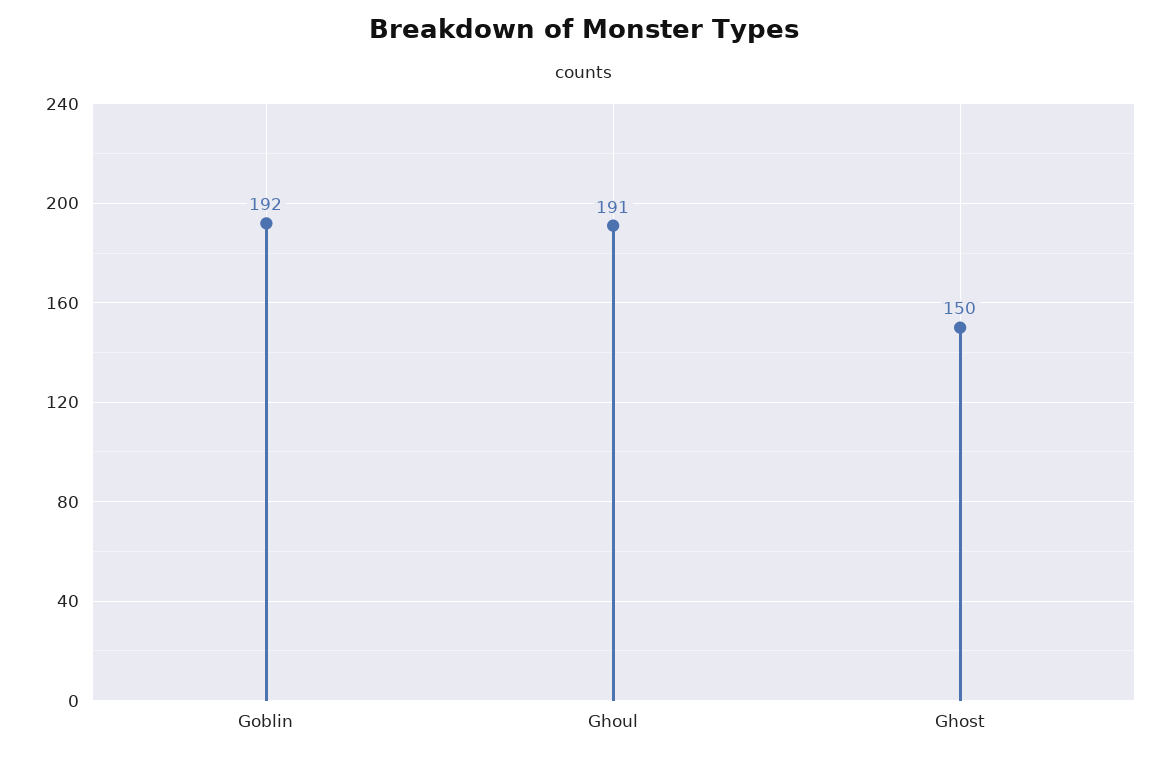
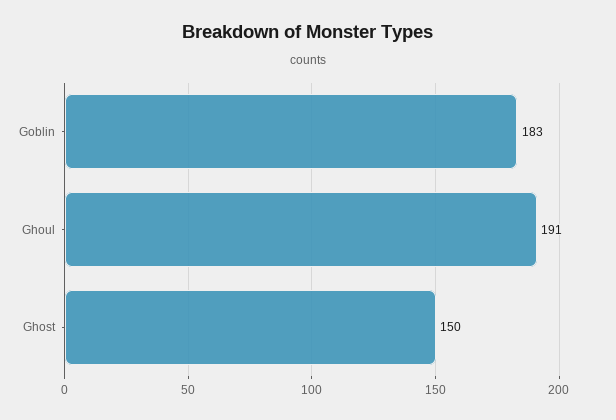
  {
-   "Goblin": 192,
+   "Goblin": 183,
    "Ghoul": 191,
    "Ghost": 150
  }

